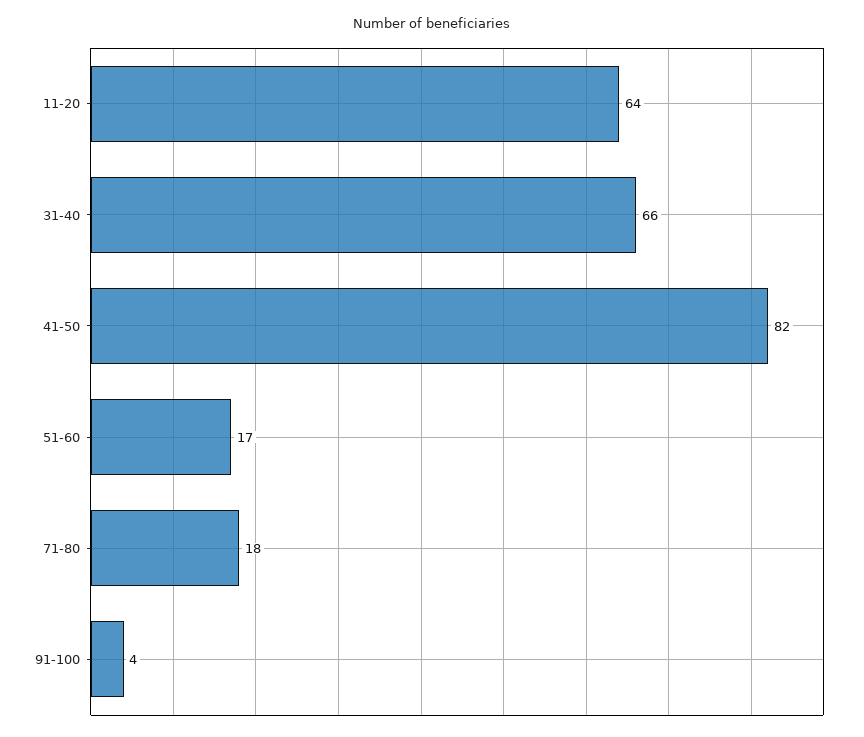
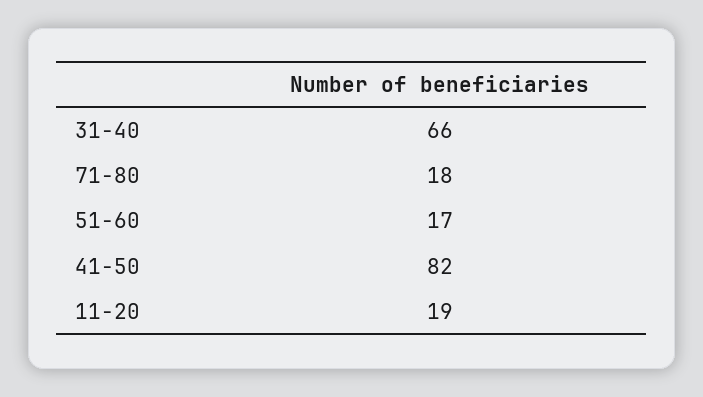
  {
-   "11-20": 64,
+   "11-20": 19,
    "31-40": 66,
    "41-50": 82,
    "51-60": 17,
-   "71-80": 18,
+   "71-80": 18
-   "91-100": 4
  }

